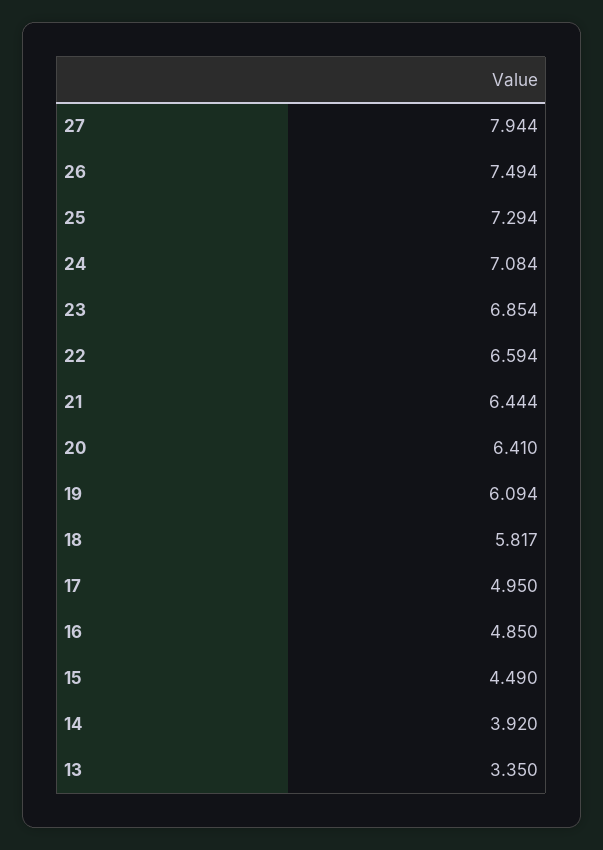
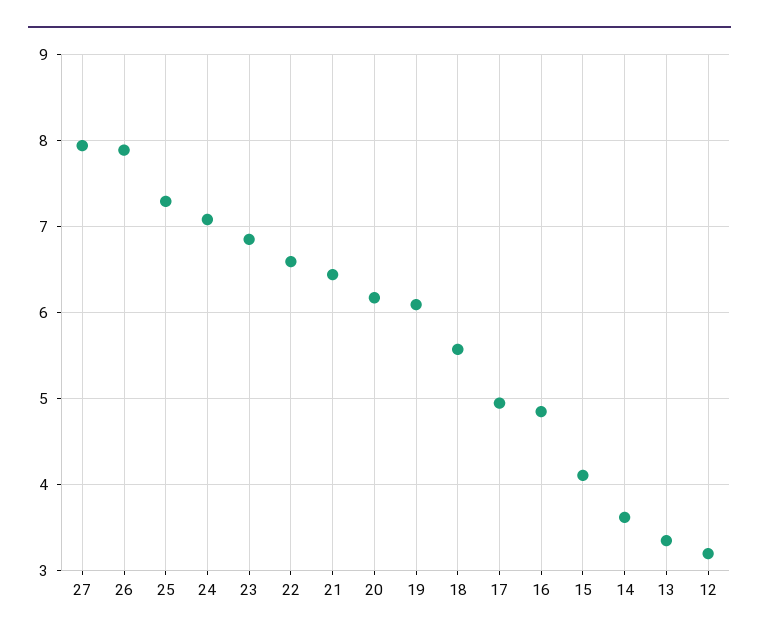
  {
    "27": 7.944,
-   "26": 7.494,
+   "26": 7.9,
    "25": 7.294,
    "24": 7.084,
    "23": 6.854,
    "22": 6.594,
    "21": 6.444,
-   "20": 6.41,
+   "20": 6.2,
    "19": 6.094,
-   "18": 5.817,
+   "18": 5.6,
    "17": 4.95,
    "16": 4.85,
-   "15": 4.49,
+   "15": 4.1,
-   "14": 3.92,
+   "14": 3.6,
-   "13": 3.35
+   "13": 3.35,
+   "12": 3.2
  }

